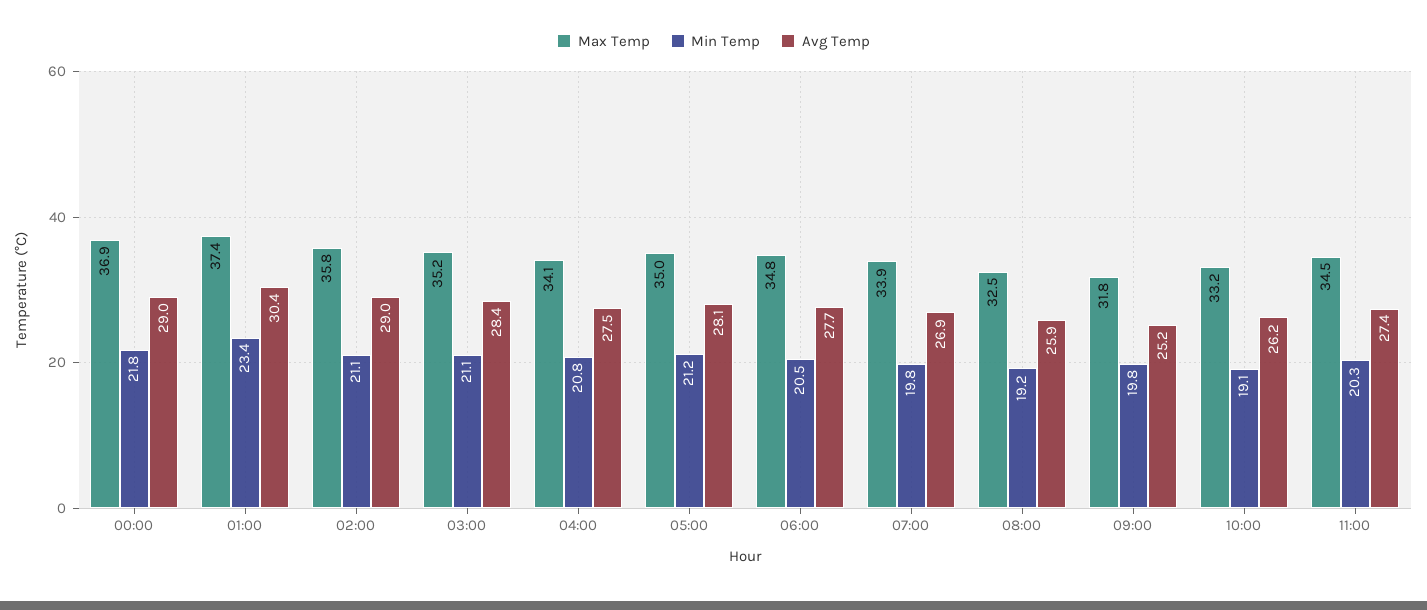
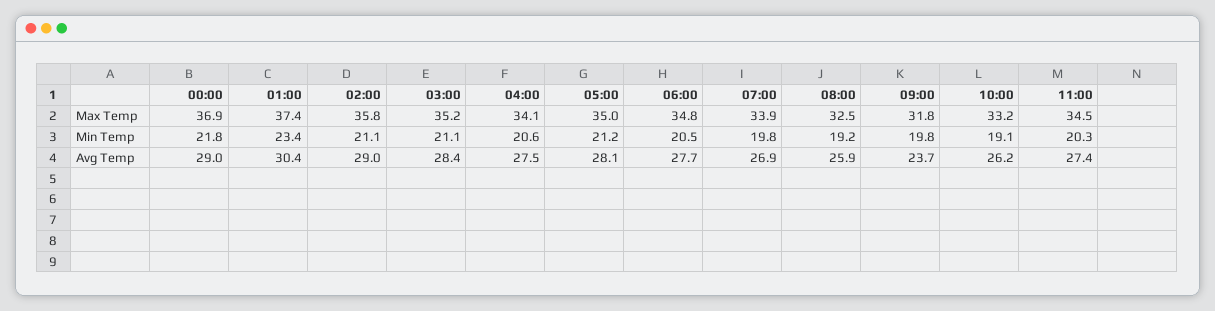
  {
    "Max Temp": {
      "00:00": 36.9,
      "01:00": 37.4,
      "02:00": 35.8,
      "03:00": 35.2,
      "04:00": 34.1,
      "05:00": 35,
      "06:00": 34.8,
      "07:00": 33.9,
      "08:00": 32.5,
      "09:00": 31.8,
      "10:00": 33.2,
      "11:00": 34.5
    },
    "Min Temp": {
      "00:00": 21.8,
      "01:00": 23.4,
      "02:00": 21.1,
      "03:00": 21.1,
-     "04:00": 20.8,
+     "04:00": 20.6,
      "05:00": 21.2,
      "06:00": 20.5,
      "07:00": 19.8,
      "08:00": 19.2,
      "09:00": 19.8,
      "10:00": 19.1,
      "11:00": 20.3
    },
    "Avg Temp": {
      "00:00": 29,
      "01:00": 30.4,
      "02:00": 29,
      "03:00": 28.4,
      "04:00": 27.5,
      "05:00": 28.1,
      "06:00": 27.7,
      "07:00": 26.9,
      "08:00": 25.9,
-     "09:00": 25.2,
+     "09:00": 23.7,
      "10:00": 26.2,
      "11:00": 27.4
    }
  }

